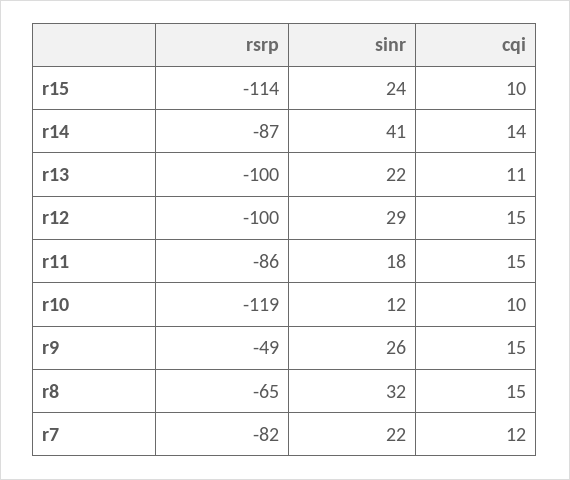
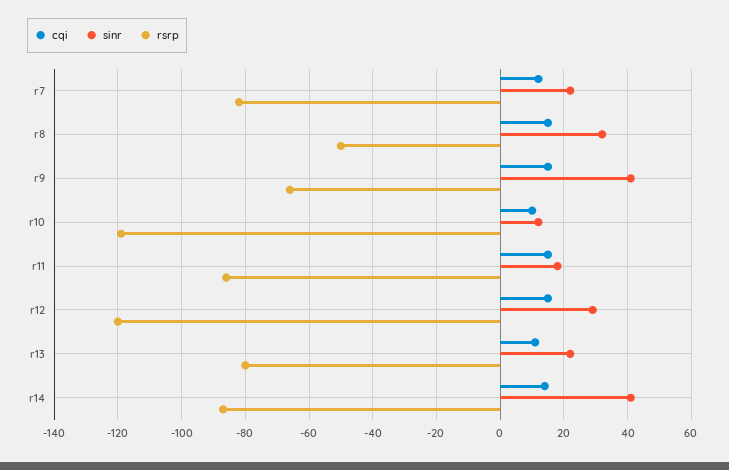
  {
    "rsrp": {
-     "r15": -114,
      "r14": -87,
-     "r13": -100,
+     "r13": -80,
-     "r12": -100,
+     "r12": -120,
      "r11": -86,
      "r10": -119,
-     "r9": -49,
+     "r9": -65,
-     "r8": -65,
+     "r8": -50,
      "r7": -82
    },
    "sinr": {
-     "r15": 24,
      "r14": 41,
      "r13": 22,
      "r12": 29,
      "r11": 18,
      "r10": 12,
-     "r9": 26,
+     "r9": 40,
      "r8": 32,
      "r7": 22
    },
    "cqi": {
-     "r15": 10,
      "r14": 14,
      "r13": 11,
      "r12": 15,
      "r11": 15,
      "r10": 10,
      "r9": 15,
      "r8": 15,
      "r7": 12
    }
  }

